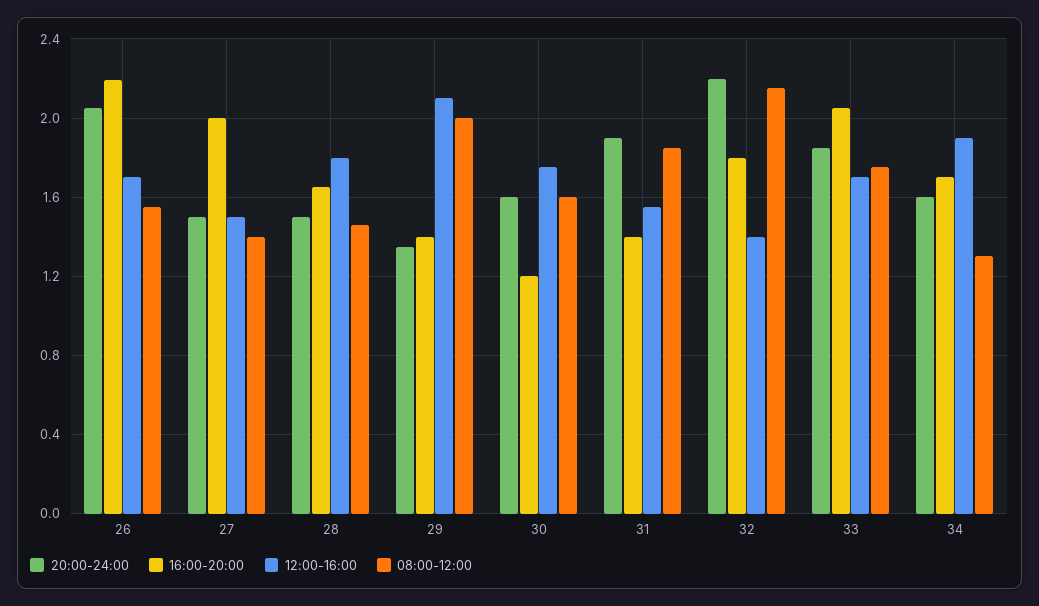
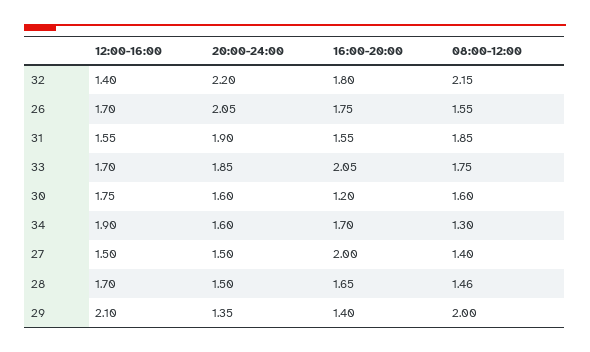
  {
    "20:00-24:00": {
      "26": 2.05,
      "27": 1.5,
      "28": 1.5,
      "29": 1.35,
      "30": 1.6,
      "31": 1.9,
      "32": 2.2,
      "33": 1.85,
      "34": 1.6
    },
    "16:00-20:00": {
-     "26": 2.2,
+     "26": 1.75,
      "27": 2,
      "28": 1.65,
      "29": 1.4,
      "30": 1.2,
-     "31": 1.4,
+     "31": 1.55,
      "32": 1.8,
      "33": 2.05,
      "34": 1.7
    },
    "12:00-16:00": {
      "26": 1.7,
      "27": 1.5,
-     "28": 1.8,
+     "28": 1.7,
      "29": 2.1,
      "30": 1.75,
      "31": 1.55,
      "32": 1.4,
      "33": 1.7,
      "34": 1.9
    },
    "08:00-12:00": {
      "26": 1.55,
      "27": 1.4,
      "28": 1.46,
      "29": 2,
      "30": 1.6,
      "31": 1.85,
      "32": 2.15,
      "33": 1.75,
      "34": 1.3
    }
  }

